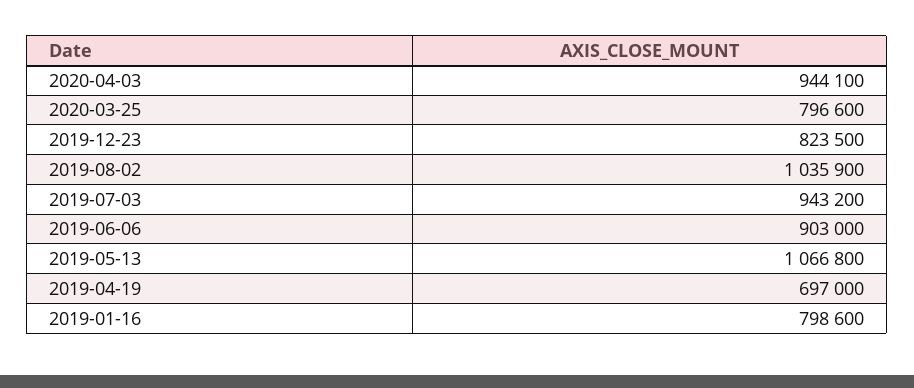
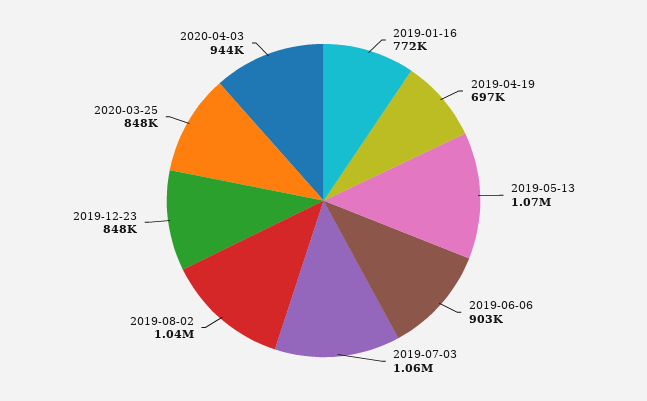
  {
    "2020-04-03": 944100,
-   "2020-03-25": 796600,
+   "2020-03-25": 848000,
-   "2019-12-23": 823500,
+   "2019-12-23": 848000,
    "2019-08-02": 1035900,
-   "2019-07-03": 943200,
+   "2019-07-03": 1060000,
    "2019-06-06": 903000,
    "2019-05-13": 1066800,
    "2019-04-19": 697000,
-   "2019-01-16": 798600
+   "2019-01-16": 772000
  }

